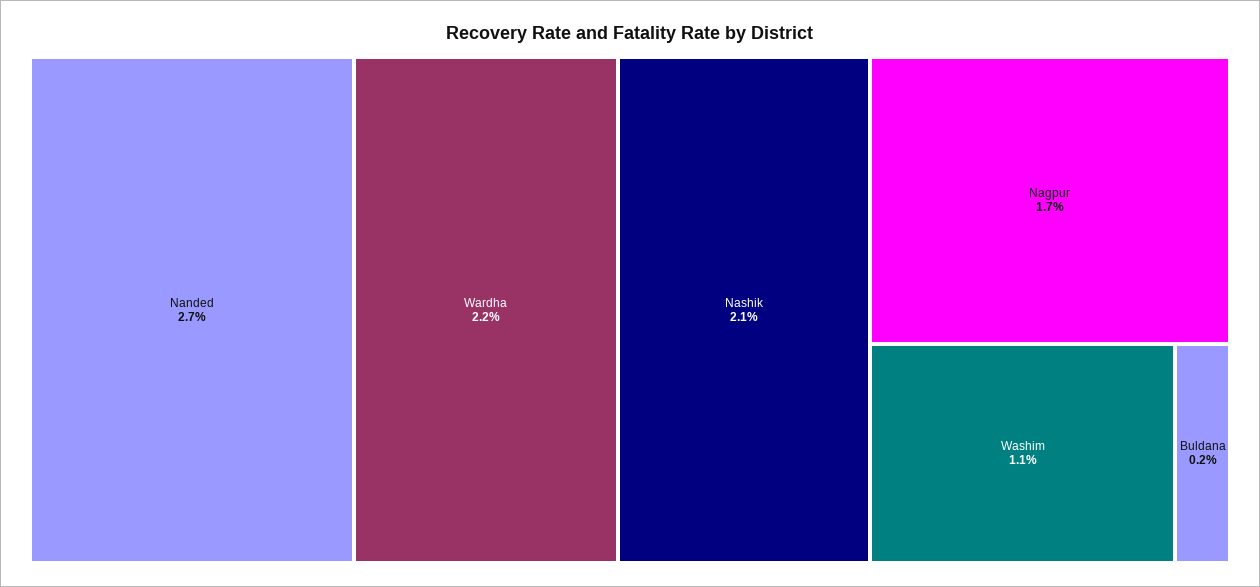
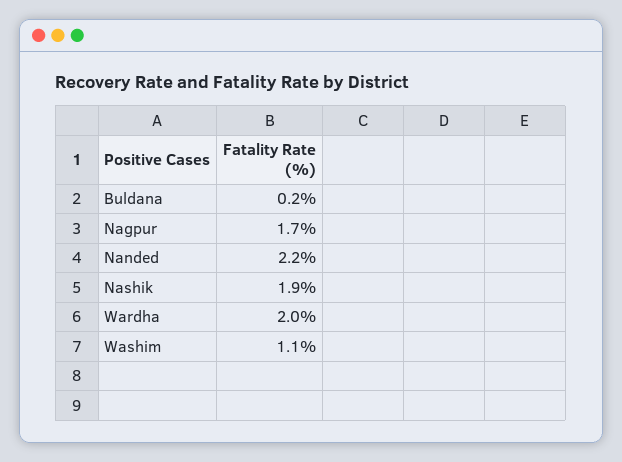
  {
-   "Nanded": 2.7,
+   "Nanded": 2.2,
-   "Wardha": 2.2,
+   "Wardha": 2,
-   "Nashik": 2.1,
+   "Nashik": 1.9,
    "Nagpur": 1.7,
    "Washim": 1.1,
    "Buldana": 0.2
  }

